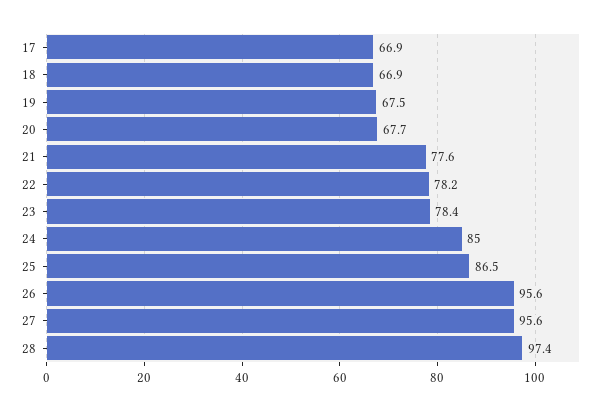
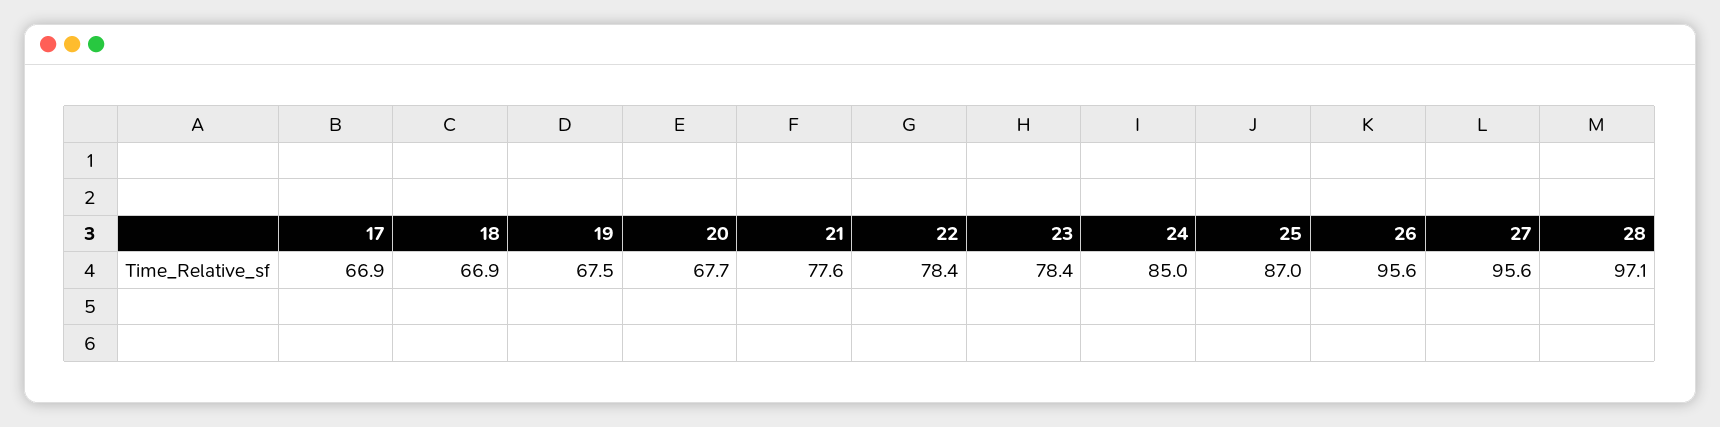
  {
    "17": 66.9,
    "18": 66.9,
    "19": 67.5,
    "20": 67.7,
    "21": 77.6,
-   "22": 78.2,
+   "22": 78.4,
    "23": 78.4,
    "24": 85,
-   "25": 86.5,
+   "25": 87,
    "26": 95.6,
    "27": 95.6,
-   "28": 97.4
+   "28": 97.1
  }

